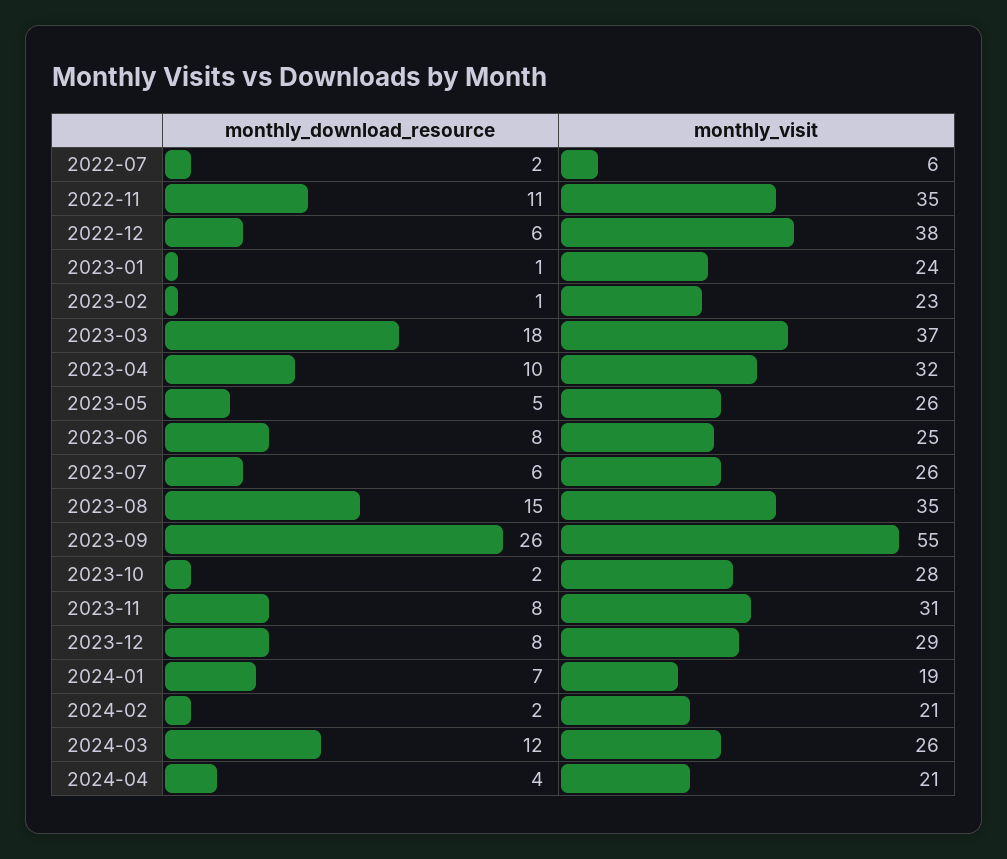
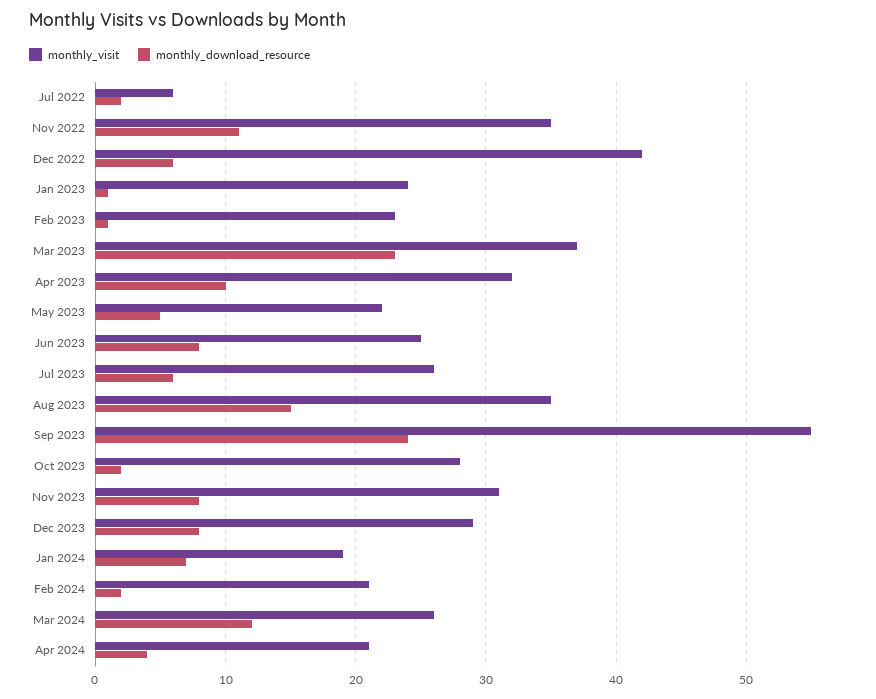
  {
    "monthly_download_resource": {
      "2022-07": 2,
      "2022-11": 11,
      "2022-12": 6,
      "2023-01": 1,
      "2023-02": 1,
-     "2023-03": 18,
+     "2023-03": 23,
      "2023-04": 10,
      "2023-05": 5,
      "2023-06": 8,
      "2023-07": 6,
      "2023-08": 15,
-     "2023-09": 26,
+     "2023-09": 24,
      "2023-10": 2,
      "2023-11": 8,
      "2023-12": 8,
      "2024-01": 7,
      "2024-02": 2,
      "2024-03": 12,
      "2024-04": 4
    },
    "monthly_visit": {
      "2022-07": 6,
      "2022-11": 35,
-     "2022-12": 38,
+     "2022-12": 42,
      "2023-01": 24,
      "2023-02": 23,
      "2023-03": 37,
      "2023-04": 32,
-     "2023-05": 26,
+     "2023-05": 22,
      "2023-06": 25,
      "2023-07": 26,
      "2023-08": 35,
      "2023-09": 55,
      "2023-10": 28,
      "2023-11": 31,
      "2023-12": 29,
      "2024-01": 19,
      "2024-02": 21,
      "2024-03": 26,
      "2024-04": 21
    }
  }

